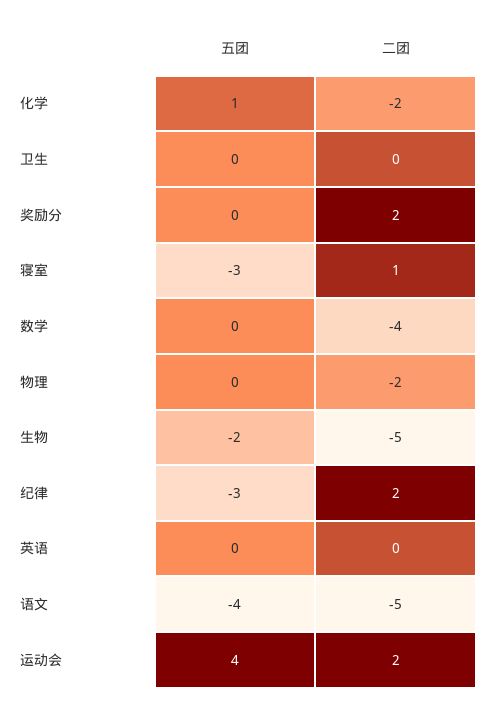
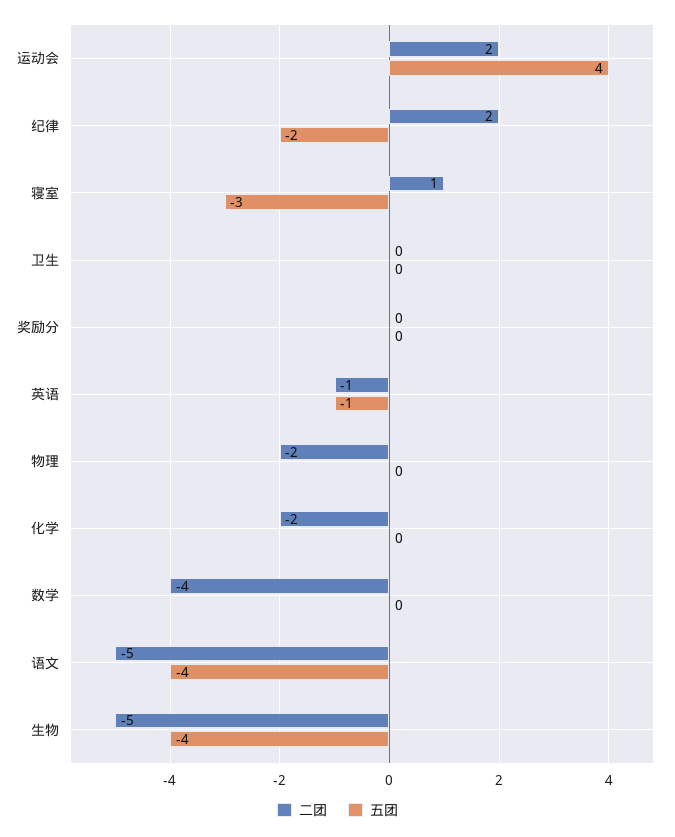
  {
    "五团": {
-     "化学": 1,
+     "化学": 0,
      "卫生": 0,
      "奖励分": 0,
      "寝室": -3,
      "数学": 0,
      "物理": 0,
-     "生物": -2,
+     "生物": -4,
-     "纪律": -3,
+     "纪律": -2,
-     "英语": 0,
+     "英语": -1,
      "语文": -4,
      "运动会": 4
    },
    "二团": {
      "化学": -2,
      "卫生": 0,
-     "奖励分": 2,
+     "奖励分": 0,
      "寝室": 1,
      "数学": -4,
      "物理": -2,
      "生物": -5,
      "纪律": 2,
-     "英语": 0,
+     "英语": -1,
      "语文": -5,
      "运动会": 2
    }
  }

